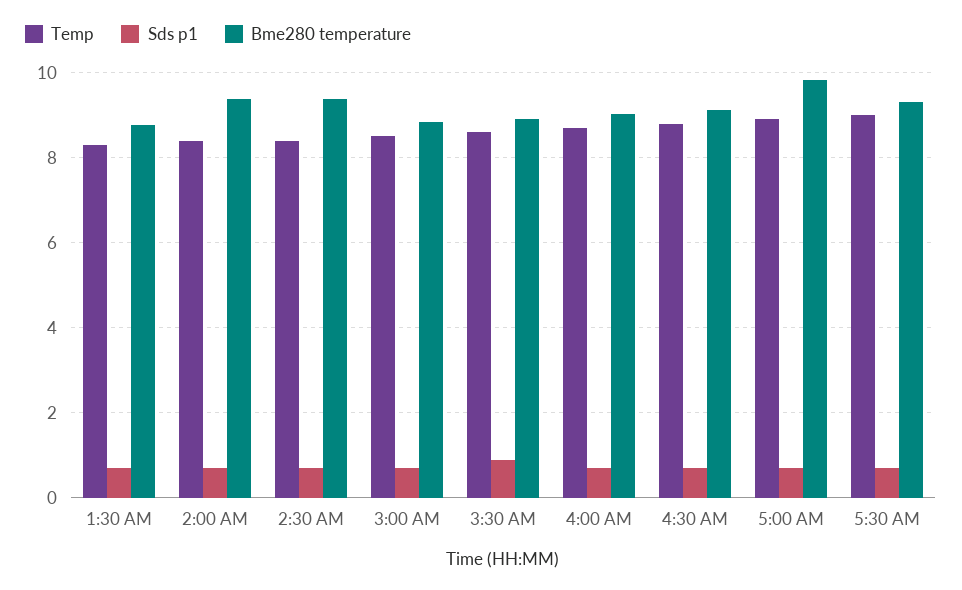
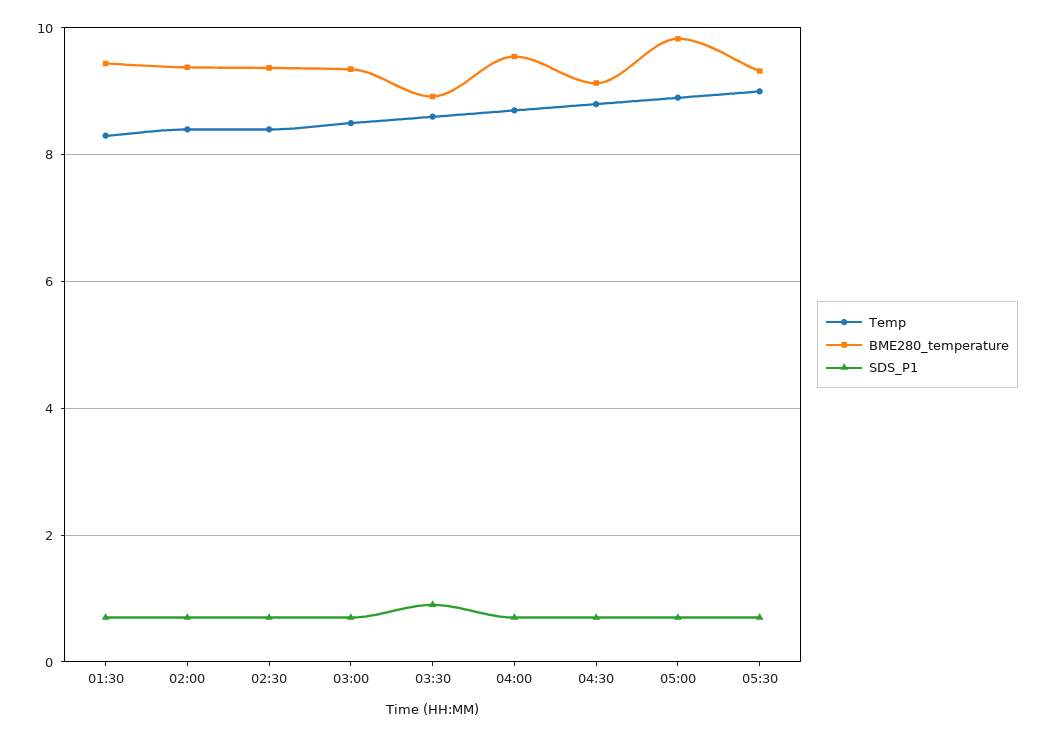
  {
    "Temp": {
      "1:30 AM": 8.4,
      "2:00 AM": 8.4,
      "2:30 AM": 8.4,
      "3:00 AM": 8.6,
      "3:30 AM": 8.6,
      "4:00 AM": 8.8,
      "4:30 AM": 8.8,
      "5:00 AM": 9,
      "5:30 AM": 9
    },
    "Sds p1": {
      "1:30 AM": 0.8,
      "2:00 AM": 0.8,
      "2:30 AM": 0.8,
      "3:00 AM": 0.8,
      "3:30 AM": 1,
      "4:00 AM": 0.8,
      "4:30 AM": 0.8,
      "5:00 AM": 0.8,
      "5:30 AM": 0.8
    },
    "Bme280 temperature": {
-     "1:30 AM": 8.8,
+     "1:30 AM": 9.4,
      "2:00 AM": 9.4,
      "2:30 AM": 9.4,
-     "3:00 AM": 8.8,
+     "3:00 AM": 9.4,
      "3:30 AM": 9,
-     "4:00 AM": 9,
+     "4:00 AM": 9.6,
      "4:30 AM": 9.2,
      "5:00 AM": 9.8,
      "5:30 AM": 9.4
    }
  }

